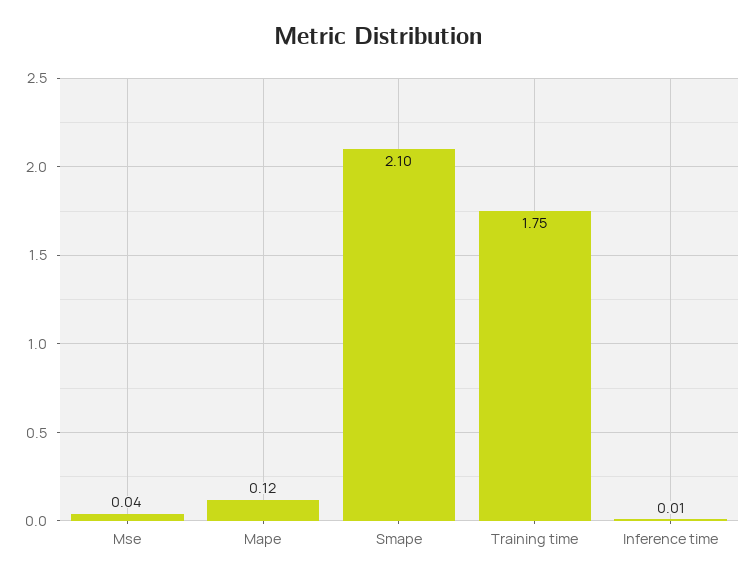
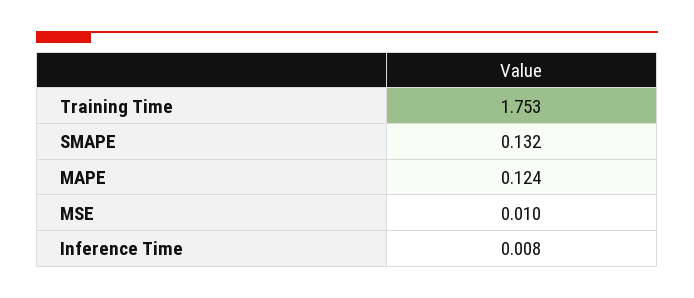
  {
-   "Mse": 0.04,
+   "Mse": 0.01,
    "Mape": 0.124,
-   "Smape": 2.1,
+   "Smape": 0.132,
    "Training time": 1.753,
    "Inference time": 0.008
  }

